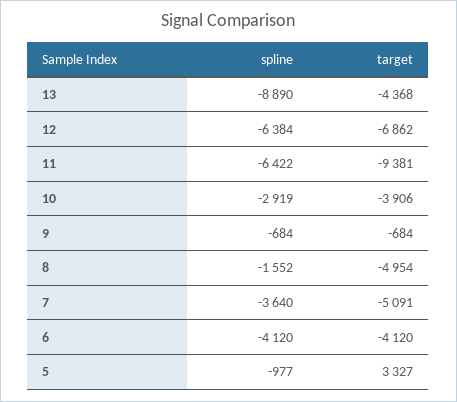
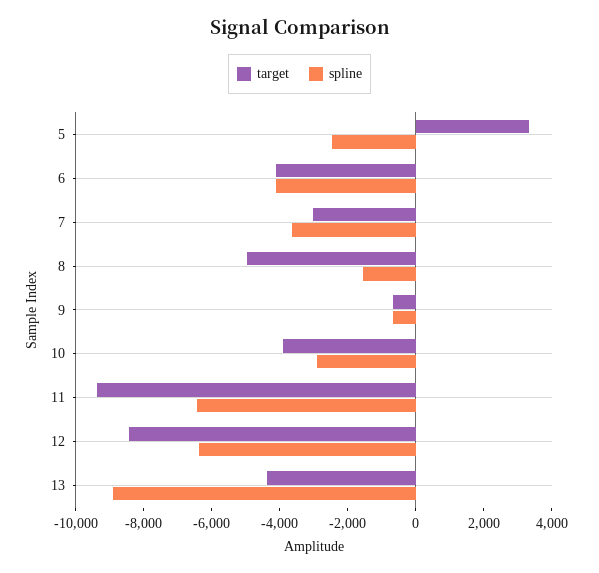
  {
    "spline": {
      "13": -8890,
      "12": -6384,
      "11": -6422,
      "10": -2919,
      "9": -684,
      "8": -1552,
      "7": -3640,
      "6": -4120,
-     "5": -977
+     "5": -2500
    },
    "target": {
      "13": -4368,
-     "12": -6862,
+     "12": -8500,
      "11": -9381,
      "10": -3906,
      "9": -684,
      "8": -4954,
-     "7": -5091,
+     "7": -3000,
      "6": -4120,
      "5": 3327
    }
  }

